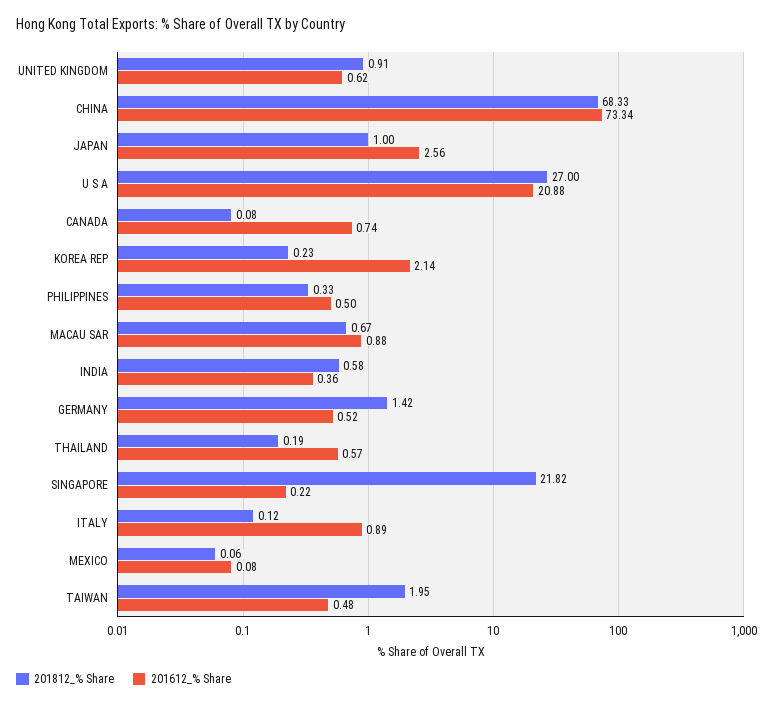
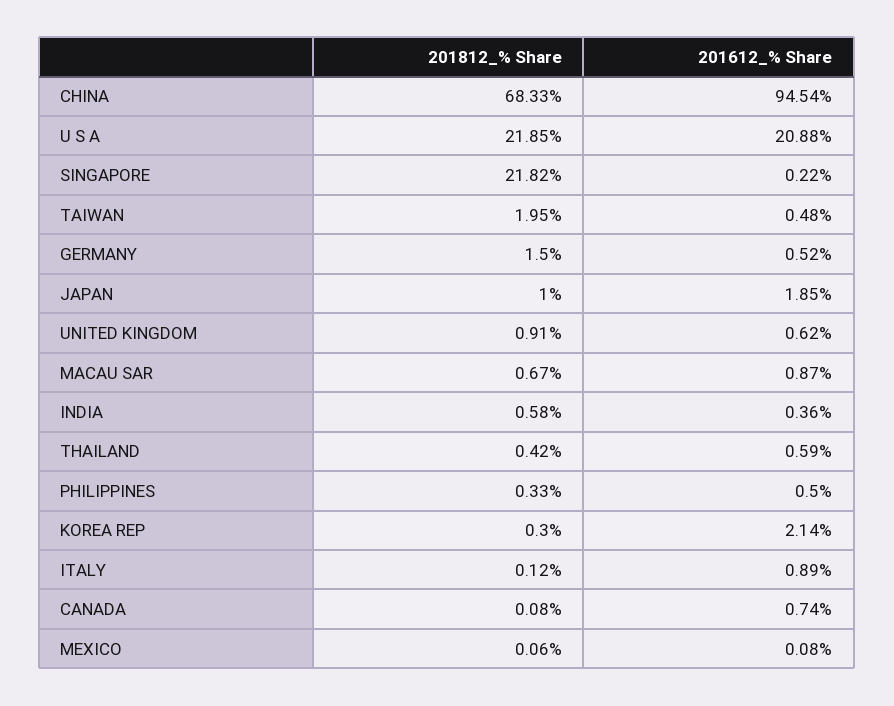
  {
    "201812_% Share": {
      "UNITED KINGDOM": 0.91,
      "CHINA": 68.33,
      "JAPAN": 1,
-     "U S A": 27,
+     "U S A": 21.85,
      "CANADA": 0.08,
-     "KOREA REP": 0.23,
+     "KOREA REP": 0.3,
      "PHILIPPINES": 0.33,
      "MACAU SAR": 0.67,
      "INDIA": 0.58,
-     "GERMANY": 1.42,
+     "GERMANY": 1.5,
-     "THAILAND": 0.19,
+     "THAILAND": 0.42,
      "SINGAPORE": 21.82,
      "ITALY": 0.12,
      "MEXICO": 0.06,
      "TAIWAN": 1.95
    },
    "201612_% Share": {
      "UNITED KINGDOM": 0.62,
-     "CHINA": 73.34,
+     "CHINA": 94.54,
-     "JAPAN": 2.56,
+     "JAPAN": 1.85,
      "U S A": 20.88,
      "CANADA": 0.74,
      "KOREA REP": 2.14,
      "PHILIPPINES": 0.5,
-     "MACAU SAR": 0.88,
+     "MACAU SAR": 0.87,
      "INDIA": 0.36,
      "GERMANY": 0.52,
-     "THAILAND": 0.57,
+     "THAILAND": 0.59,
      "SINGAPORE": 0.22,
      "ITALY": 0.89,
      "MEXICO": 0.08,
      "TAIWAN": 0.48
    }
  }

